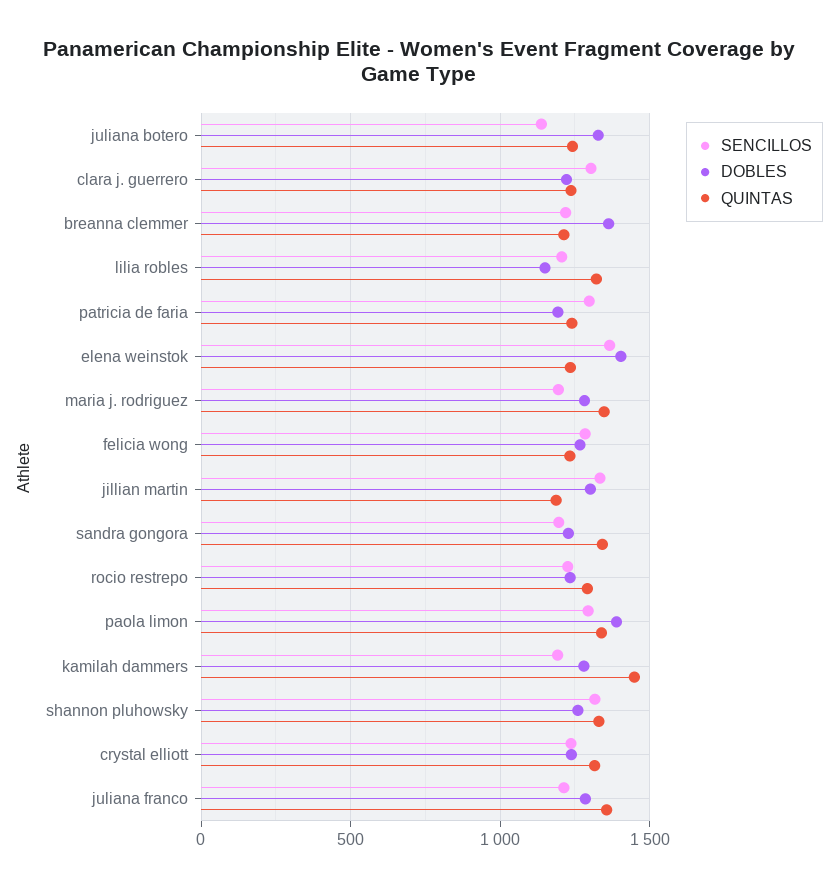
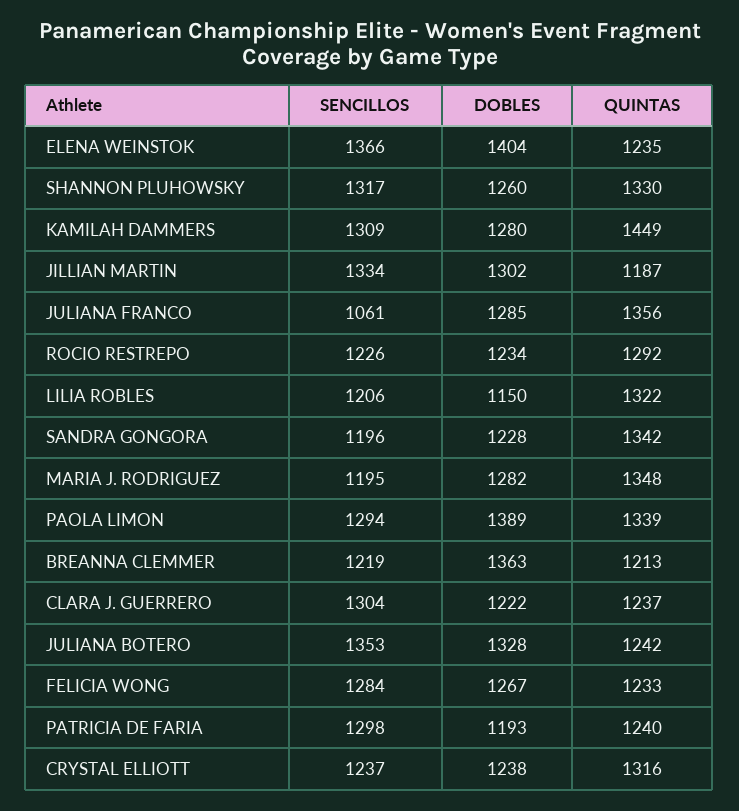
  {
    "SENCILLOS": {
-     "juliana botero": 1150,
+     "juliana botero": 1353,
      "clara j. guerrero": 1304,
      "breanna clemmer": 1219,
      "lilia robles": 1206,
      "patricia de faria": 1298,
      "elena weinstok": 1366,
      "maria j. rodriguez": 1195,
      "felicia wong": 1284,
      "jillian martin": 1334,
      "sandra gongora": 1196,
      "rocio restrepo": 1226,
      "paola limon": 1294,
-     "kamilah dammers": 1200,
+     "kamilah dammers": 1309,
      "shannon pluhowsky": 1317,
      "crystal elliott": 1237,
-     "juliana franco": 1200
+     "juliana franco": 1061
    },
    "DOBLES": {
      "juliana botero": 1328,
      "clara j. guerrero": 1222,
      "breanna clemmer": 1363,
      "lilia robles": 1150,
      "patricia de faria": 1193,
      "elena weinstok": 1404,
      "maria j. rodriguez": 1282,
      "felicia wong": 1267,
      "jillian martin": 1302,
      "sandra gongora": 1228,
      "rocio restrepo": 1234,
      "paola limon": 1389,
      "kamilah dammers": 1280,
      "shannon pluhowsky": 1260,
      "crystal elliott": 1238,
      "juliana franco": 1285
    },
    "QUINTAS": {
      "juliana botero": 1242,
      "clara j. guerrero": 1237,
      "breanna clemmer": 1213,
      "lilia robles": 1322,
      "patricia de faria": 1240,
      "elena weinstok": 1235,
      "maria j. rodriguez": 1348,
      "felicia wong": 1233,
      "jillian martin": 1187,
      "sandra gongora": 1342,
      "rocio restrepo": 1292,
      "paola limon": 1339,
      "kamilah dammers": 1449,
      "shannon pluhowsky": 1330,
      "crystal elliott": 1316,
      "juliana franco": 1356
    }
  }

